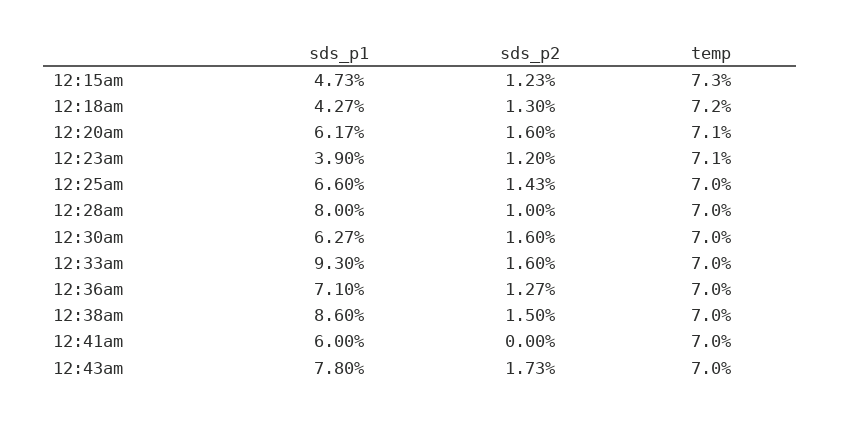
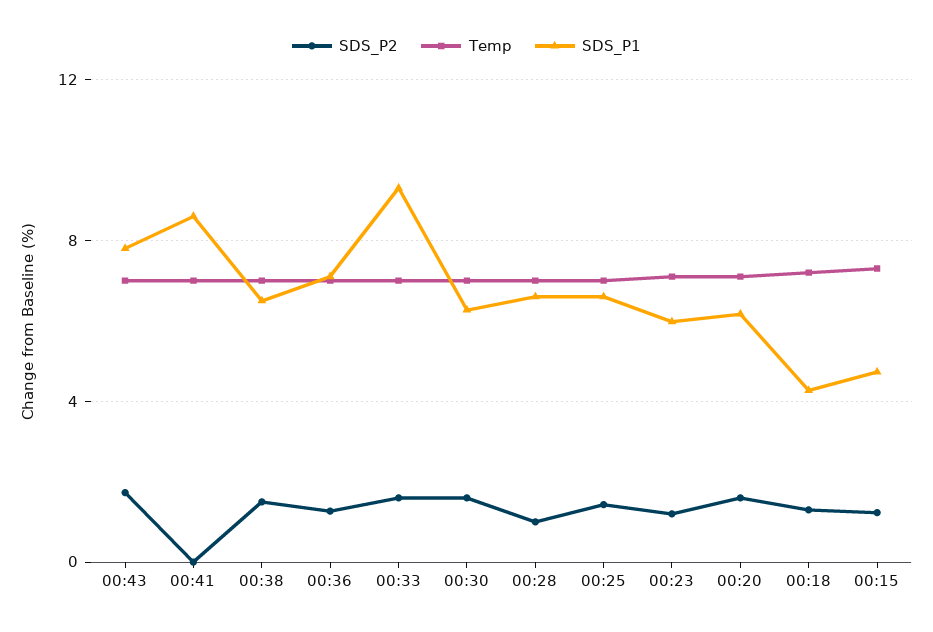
  {
    "sds_p1": {
      "12:15am": 4.73,
      "12:18am": 4.27,
      "12:20am": 6.17,
-     "12:23am": 3.9,
+     "12:23am": 6,
      "12:25am": 6.6,
-     "12:28am": 8,
+     "12:28am": 6.5,
      "12:30am": 6.27,
      "12:33am": 9.3,
      "12:36am": 7.1,
-     "12:38am": 8.6,
+     "12:38am": 6.5,
-     "12:41am": 6,
+     "12:41am": 8.5,
      "12:43am": 7.8
    },
    "sds_p2": {
      "12:15am": 1.23,
      "12:18am": 1.3,
      "12:20am": 1.6,
      "12:23am": 1.2,
      "12:25am": 1.43,
      "12:28am": 1,
      "12:30am": 1.6,
      "12:33am": 1.6,
      "12:36am": 1.27,
      "12:38am": 1.5,
      "12:41am": 0,
      "12:43am": 1.73
    },
    "temp": {
      "12:15am": 7.3,
      "12:18am": 7.2,
      "12:20am": 7.1,
      "12:23am": 7.1,
      "12:25am": 7,
      "12:28am": 7,
      "12:30am": 7,
      "12:33am": 7,
      "12:36am": 7,
      "12:38am": 7,
      "12:41am": 7,
      "12:43am": 7
    }
  }

